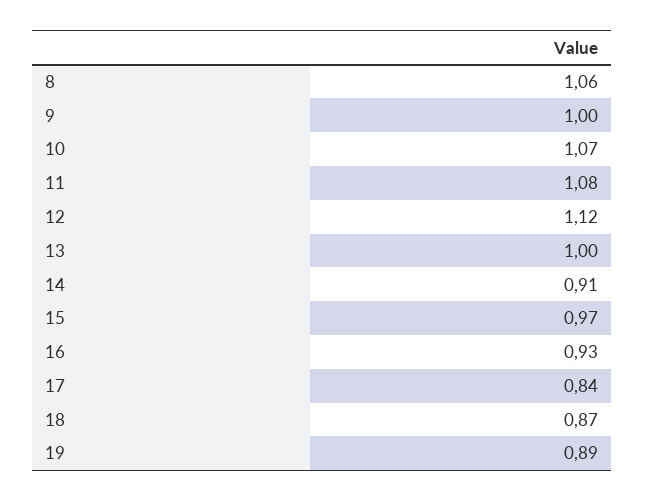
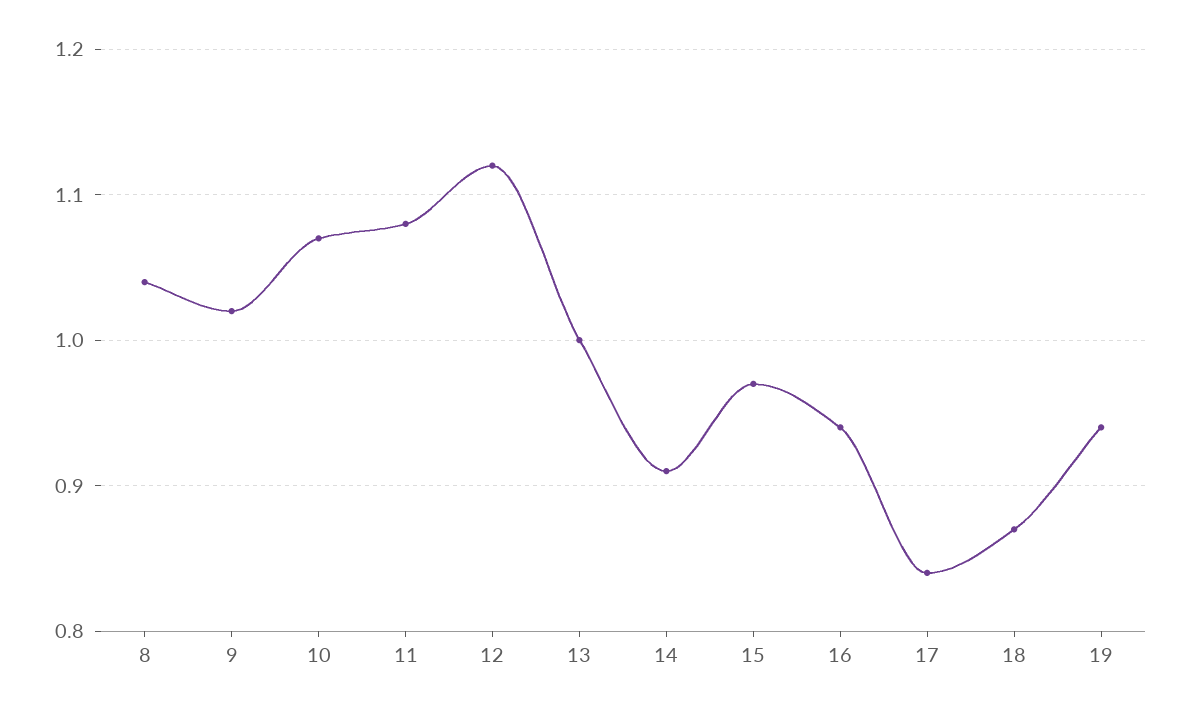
  {
-   "8": 1.06,
+   "8": 1.04,
-   "9": 1,
+   "9": 1.02,
    "10": 1.07,
    "11": 1.08,
    "12": 1.12,
    "13": 1,
    "14": 0.91,
    "15": 0.97,
-   "16": 0.93,
+   "16": 0.94,
    "17": 0.84,
    "18": 0.87,
-   "19": 0.89
+   "19": 0.94
  }

